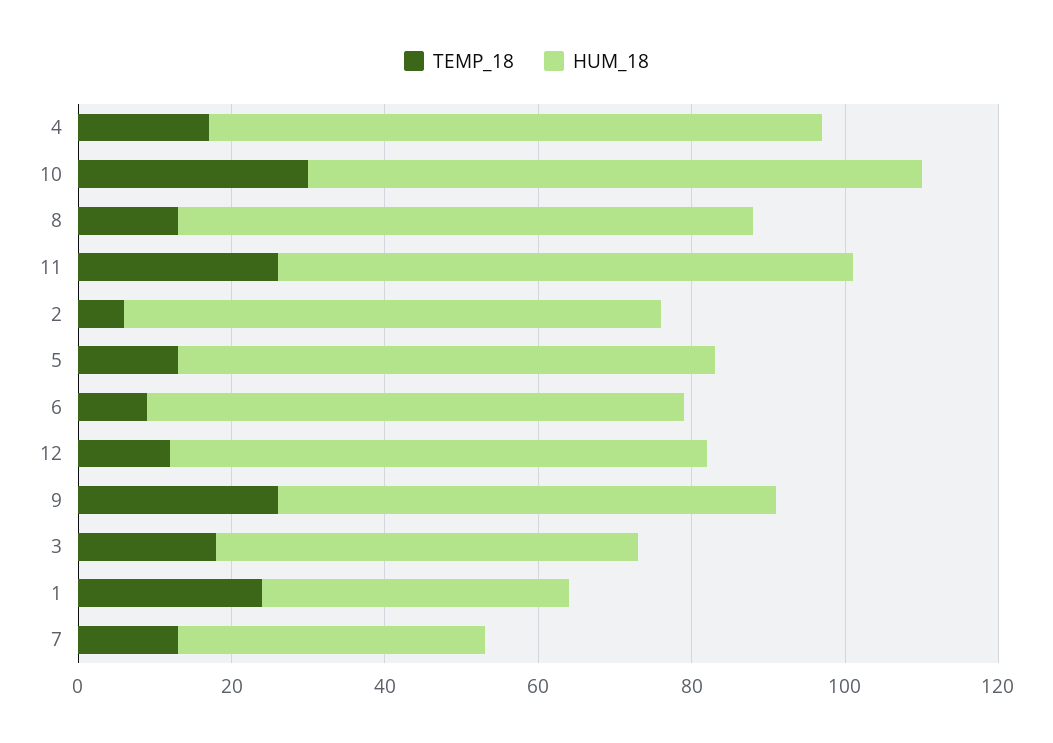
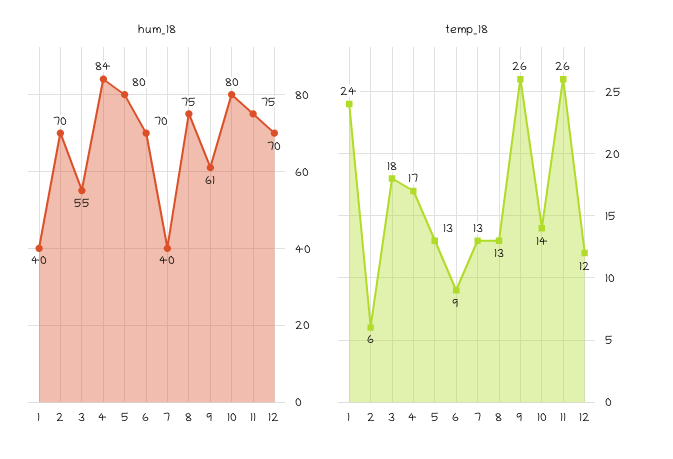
  {
    "TEMP_18": {
      "4": 17,
-     "10": 30,
+     "10": 14,
      "8": 13,
      "11": 26,
      "2": 6,
      "5": 13,
      "6": 9,
      "12": 12,
      "9": 26,
      "3": 18,
      "1": 24,
      "7": 13
    },
    "HUM_18": {
-     "4": 80,
+     "4": 84,
      "10": 80,
      "8": 75,
      "11": 75,
      "2": 70,
-     "5": 70,
+     "5": 80,
      "6": 70,
      "12": 70,
-     "9": 65,
+     "9": 61,
      "3": 55,
      "1": 40,
      "7": 40
    }
  }

